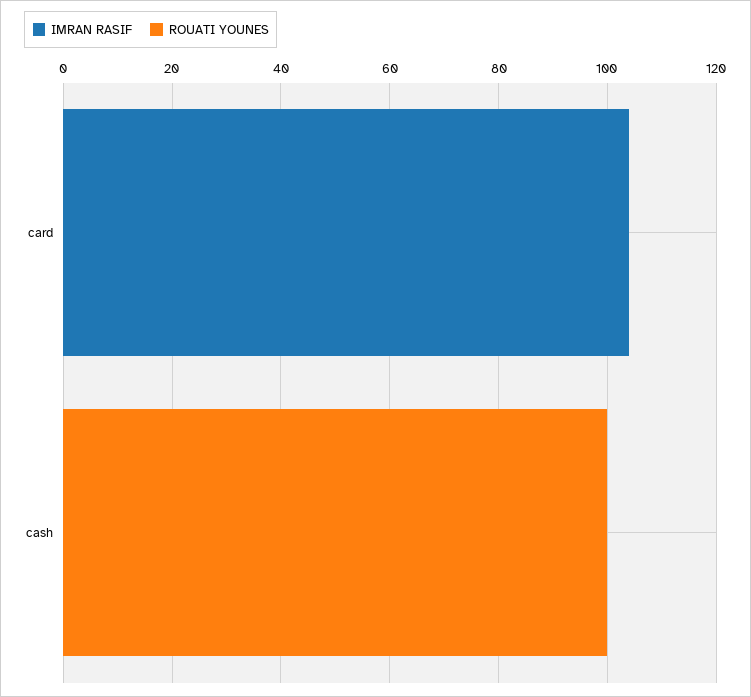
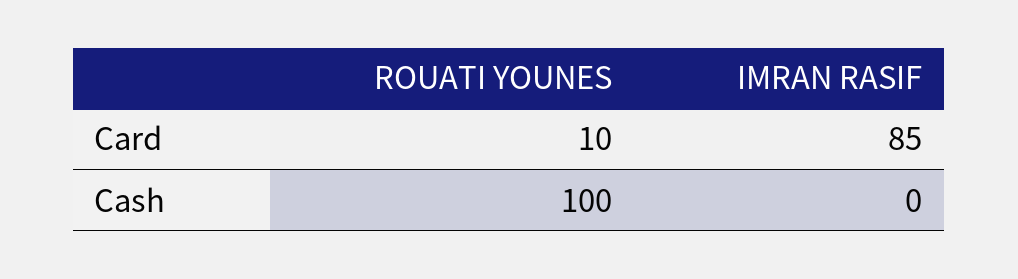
  {
    "IMRAN RASIF": {
-     "card": 105,
+     "card": 85,
      "cash": 0
    },
    "ROUATI YOUNES": {
-     "card": 0,
+     "card": 10,
      "cash": 100
    }
  }

